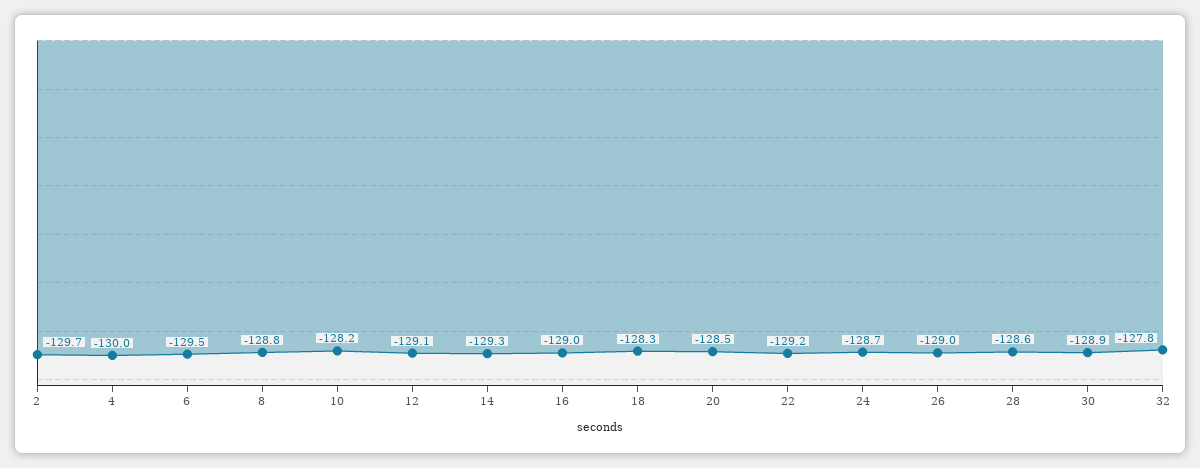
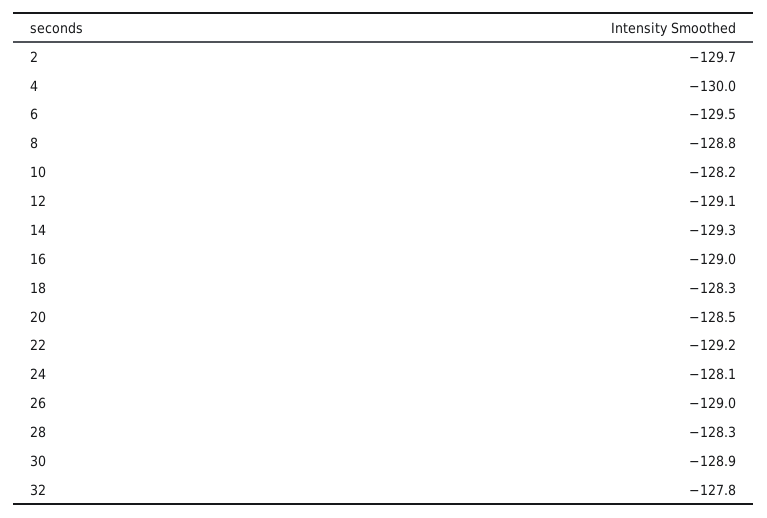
  {
    "2": -129.7,
    "4": -130,
    "6": -129.5,
    "8": -128.8,
    "10": -128.2,
    "12": -129.1,
    "14": -129.3,
    "16": -129,
    "18": -128.3,
    "20": -128.5,
    "22": -129.2,
-   "24": -128.7,
+   "24": -128.1,
    "26": -129,
-   "28": -128.6,
+   "28": -128.3,
    "30": -128.9,
    "32": -127.8
  }

